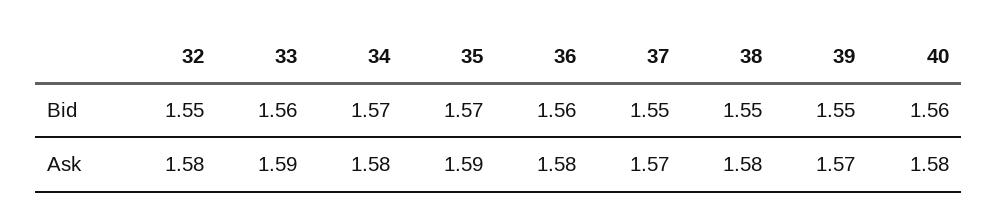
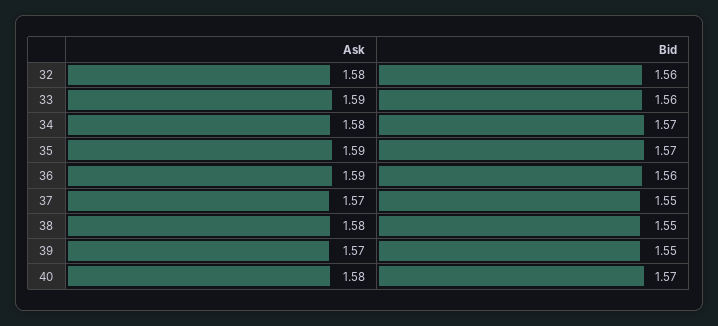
  {
    "32": {
-     "Bid": 1.55,
+     "Bid": 1.56,
      "Ask": 1.58
    },
    "33": {
      "Bid": 1.56,
      "Ask": 1.59
    },
    "34": {
      "Bid": 1.57,
      "Ask": 1.58
    },
    "35": {
      "Bid": 1.57,
      "Ask": 1.59
    },
    "36": {
      "Bid": 1.56,
-     "Ask": 1.58
+     "Ask": 1.59
    },
    "37": {
      "Bid": 1.55,
      "Ask": 1.57
    },
    "38": {
      "Bid": 1.55,
      "Ask": 1.58
    },
    "39": {
      "Bid": 1.55,
      "Ask": 1.57
    },
    "40": {
-     "Bid": 1.56,
+     "Bid": 1.57,
      "Ask": 1.58
    }
  }

